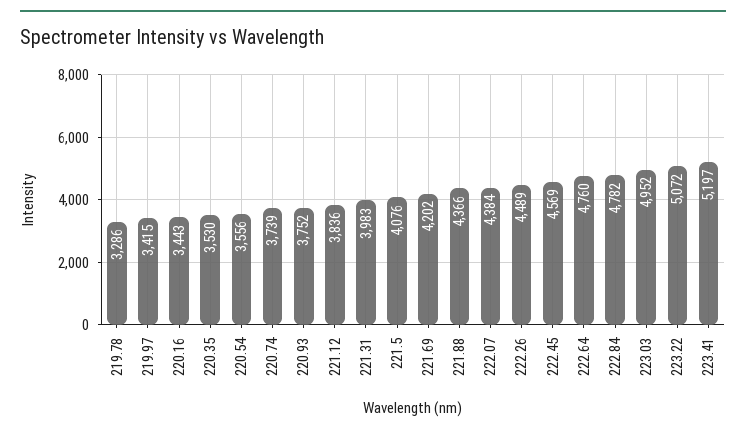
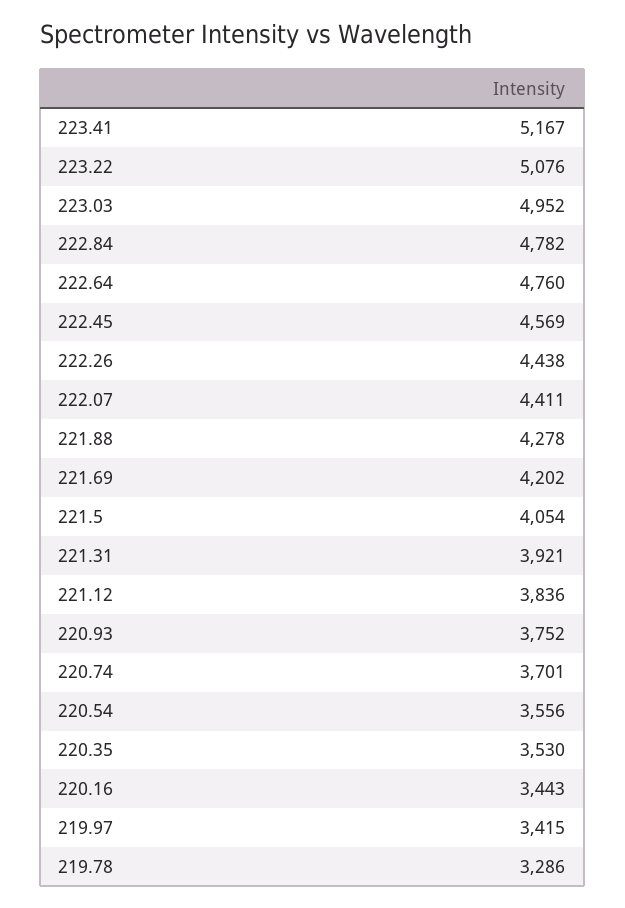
  {
    "219.78": 3286,
    "219.97": 3415,
    "220.16": 3443,
    "220.35": 3530,
    "220.54": 3556,
-   "220.74": 3739,
+   "220.74": 3701,
    "220.93": 3752,
    "221.12": 3836,
-   "221.31": 3983,
+   "221.31": 3921,
-   "221.5": 4076,
+   "221.5": 4054,
    "221.69": 4202,
-   "221.88": 4366,
+   "221.88": 4278,
-   "222.07": 4384,
+   "222.07": 4411,
-   "222.26": 4489,
+   "222.26": 4438,
    "222.45": 4569,
    "222.64": 4760,
    "222.84": 4782,
    "223.03": 4952,
-   "223.22": 5072,
+   "223.22": 5076,
-   "223.41": 5197
+   "223.41": 5167
  }

